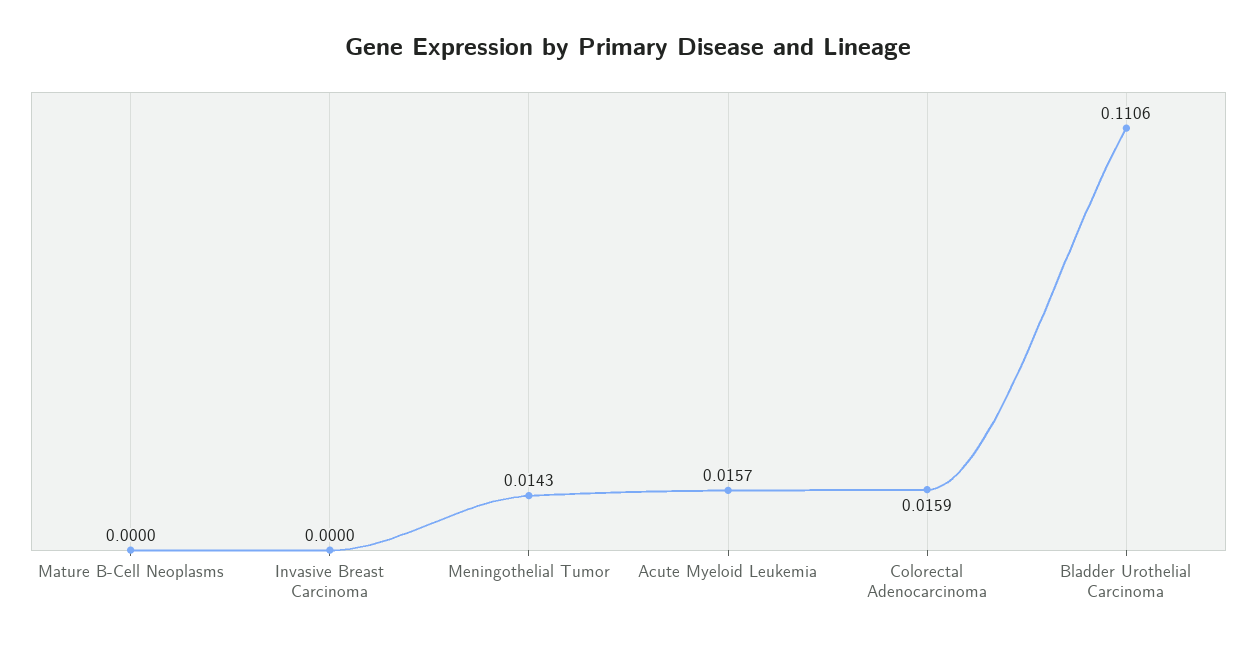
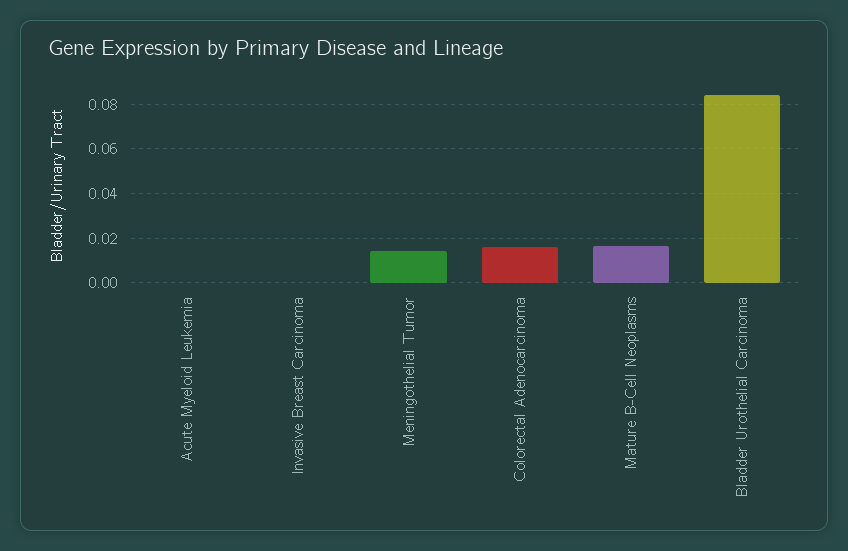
  {
-   "Mature B-Cell Neoplasms": 0,
+   "Mature B-Cell Neoplasms": 0.015,
    "Invasive Breast Carcinoma": 0,
    "Meningothelial Tumor": 0.0143,
-   "Acute Myeloid Leukemia": 0.0157,
+   "Acute Myeloid Leukemia": 0,
    "Colorectal Adenocarcinoma": 0.0159,
-   "Bladder Urothelial Carcinoma": 0.1106
+   "Bladder Urothelial Carcinoma": 0.085
  }

